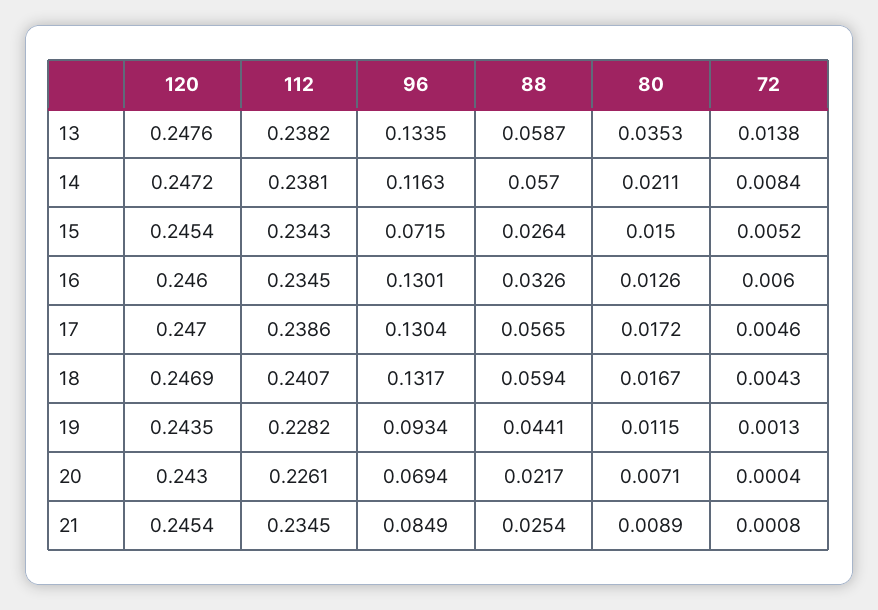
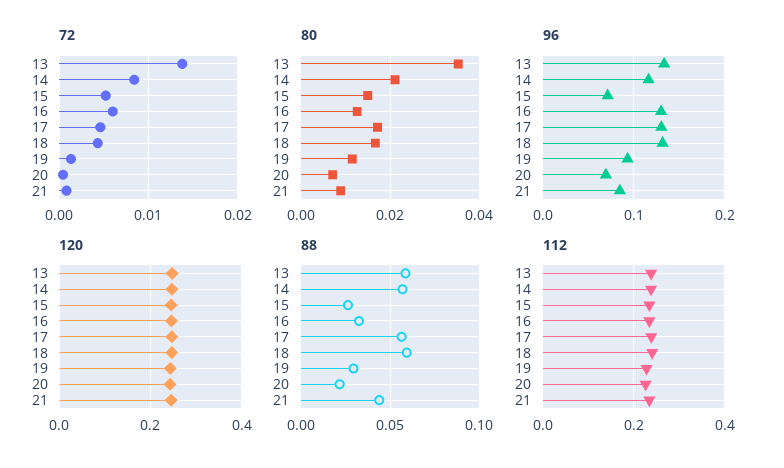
  {
    "120": {
      "13": 0.2476,
      "14": 0.2472,
      "15": 0.2454,
      "16": 0.246,
      "17": 0.247,
      "18": 0.2469,
      "19": 0.2435,
      "20": 0.243,
      "21": 0.2454
    },
    "112": {
      "13": 0.2382,
      "14": 0.2381,
      "15": 0.2343,
      "16": 0.2345,
      "17": 0.2386,
      "18": 0.2407,
      "19": 0.2282,
      "20": 0.2261,
      "21": 0.2345
    },
    "96": {
      "13": 0.1335,
      "14": 0.1163,
      "15": 0.0715,
      "16": 0.1301,
      "17": 0.1304,
      "18": 0.1317,
      "19": 0.0934,
      "20": 0.0694,
      "21": 0.0849
    },
    "88": {
      "13": 0.0587,
      "14": 0.057,
      "15": 0.0264,
      "16": 0.0326,
      "17": 0.0565,
      "18": 0.0594,
-     "19": 0.0441,
+     "19": 0.03,
      "20": 0.0217,
-     "21": 0.0254
+     "21": 0.045
    },
    "80": {
      "13": 0.0353,
      "14": 0.0211,
      "15": 0.015,
      "16": 0.0126,
      "17": 0.0172,
      "18": 0.0167,
      "19": 0.0115,
      "20": 0.0071,
      "21": 0.0089
    },
    "72": {
      "13": 0.0138,
      "14": 0.0084,
      "15": 0.0052,
      "16": 0.006,
      "17": 0.0046,
      "18": 0.0043,
      "19": 0.0013,
      "20": 0.0004,
      "21": 0.0008
    }
  }

